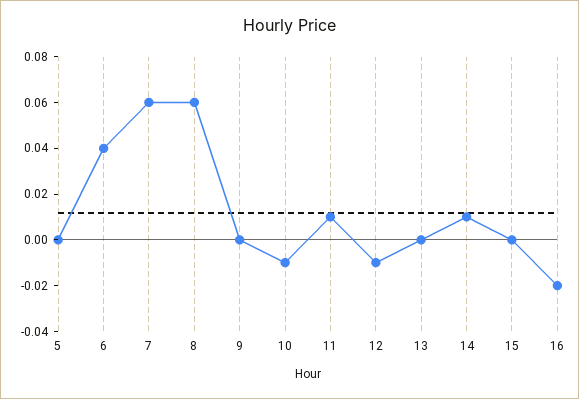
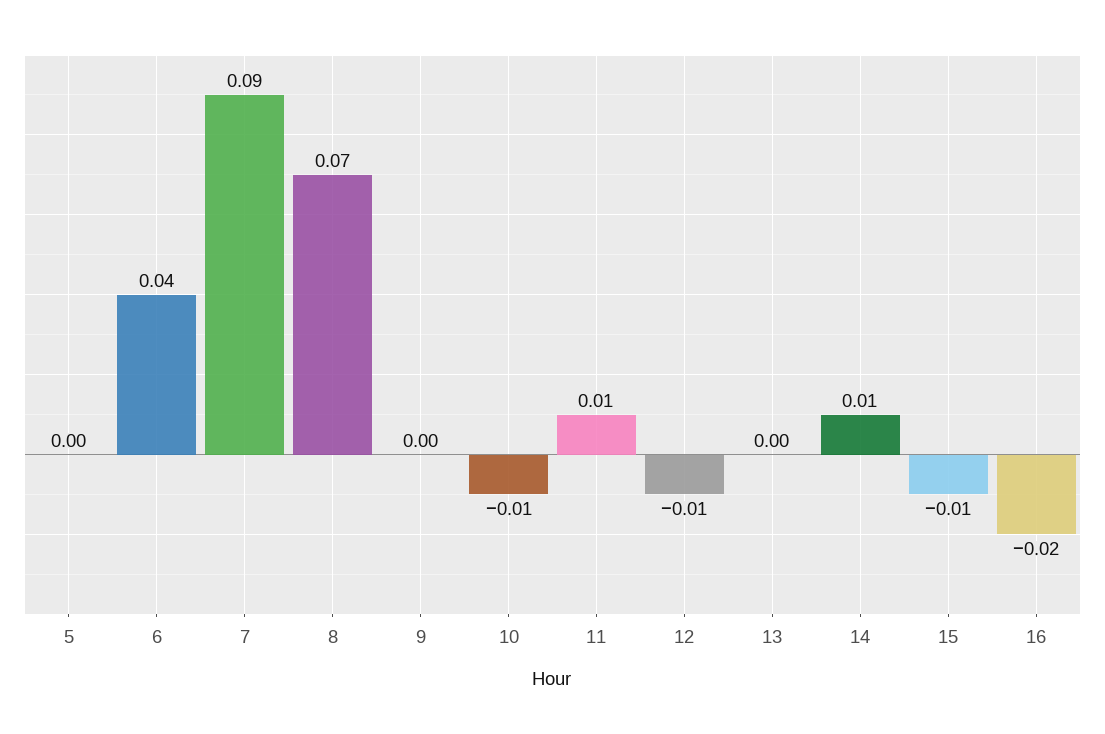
  {
    "5": 0,
    "6": 0.04,
-   "7": 0.06,
+   "7": 0.09,
-   "8": 0.06,
+   "8": 0.07,
    "9": 0,
    "10": -0.01,
    "11": 0.01,
    "12": -0.01,
    "13": 0,
    "14": 0.01,
-   "15": 0,
+   "15": -0.01,
    "16": -0.02
  }

